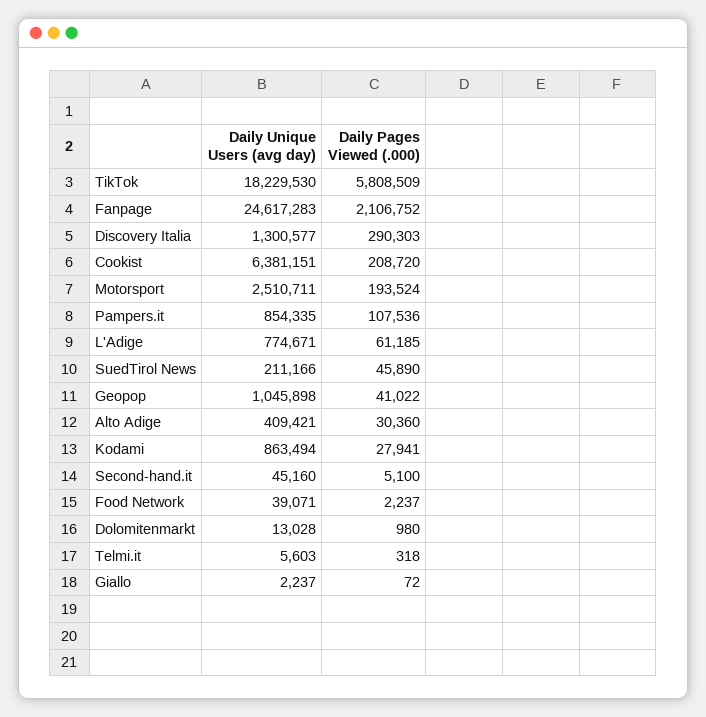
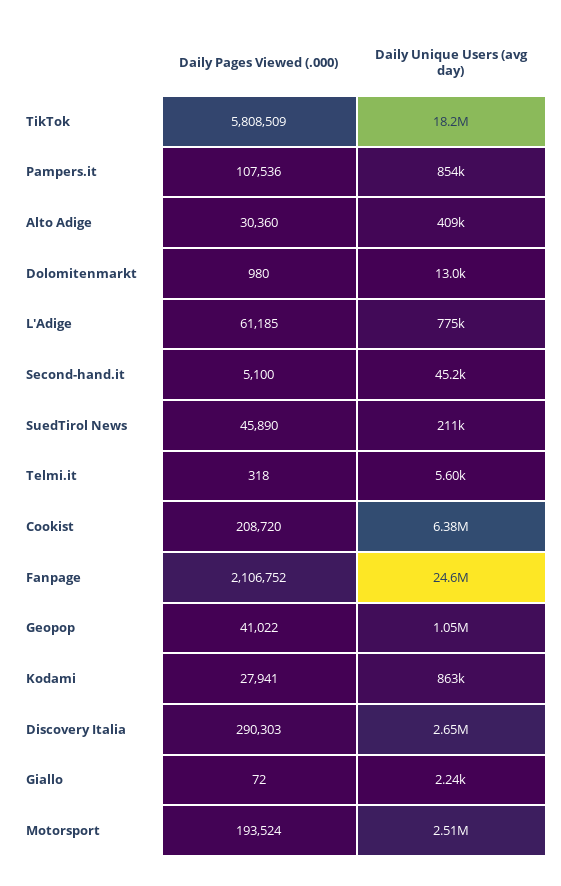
  {
    "Daily Unique Users (avg day)": {
      "TikTok": 18229530,
      "Fanpage": 24617283,
-     "Discovery Italia": 1300577,
+     "Discovery Italia": 2650000,
      "Cookist": 6381151,
      "Motorsport": 2510711,
      "Pampers.it": 854335,
      "L'Adige": 774671,
      "SuedTirol News": 211166,
      "Geopop": 1045898,
      "Alto Adige": 409421,
      "Kodami": 863494,
      "Second-hand.it": 45160,
-     "Food Network": 39071,
      "Dolomitenmarkt": 13028,
      "Telmi.it": 5603,
      "Giallo": 2237
    },
    "Daily Pages Viewed (.000)": {
      "TikTok": 5808509,
      "Fanpage": 2106752,
      "Discovery Italia": 290303,
      "Cookist": 208720,
      "Motorsport": 193524,
      "Pampers.it": 107536,
      "L'Adige": 61185,
      "SuedTirol News": 45890,
      "Geopop": 41022,
      "Alto Adige": 30360,
      "Kodami": 27941,
      "Second-hand.it": 5100,
-     "Food Network": 2237,
      "Dolomitenmarkt": 980,
      "Telmi.it": 318,
      "Giallo": 72
    }
  }

